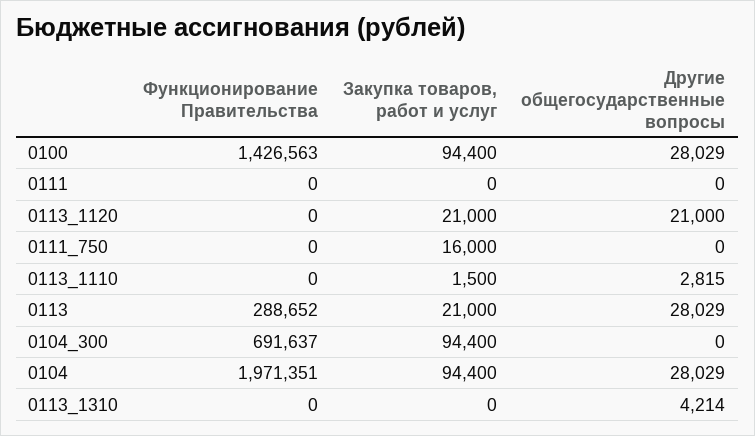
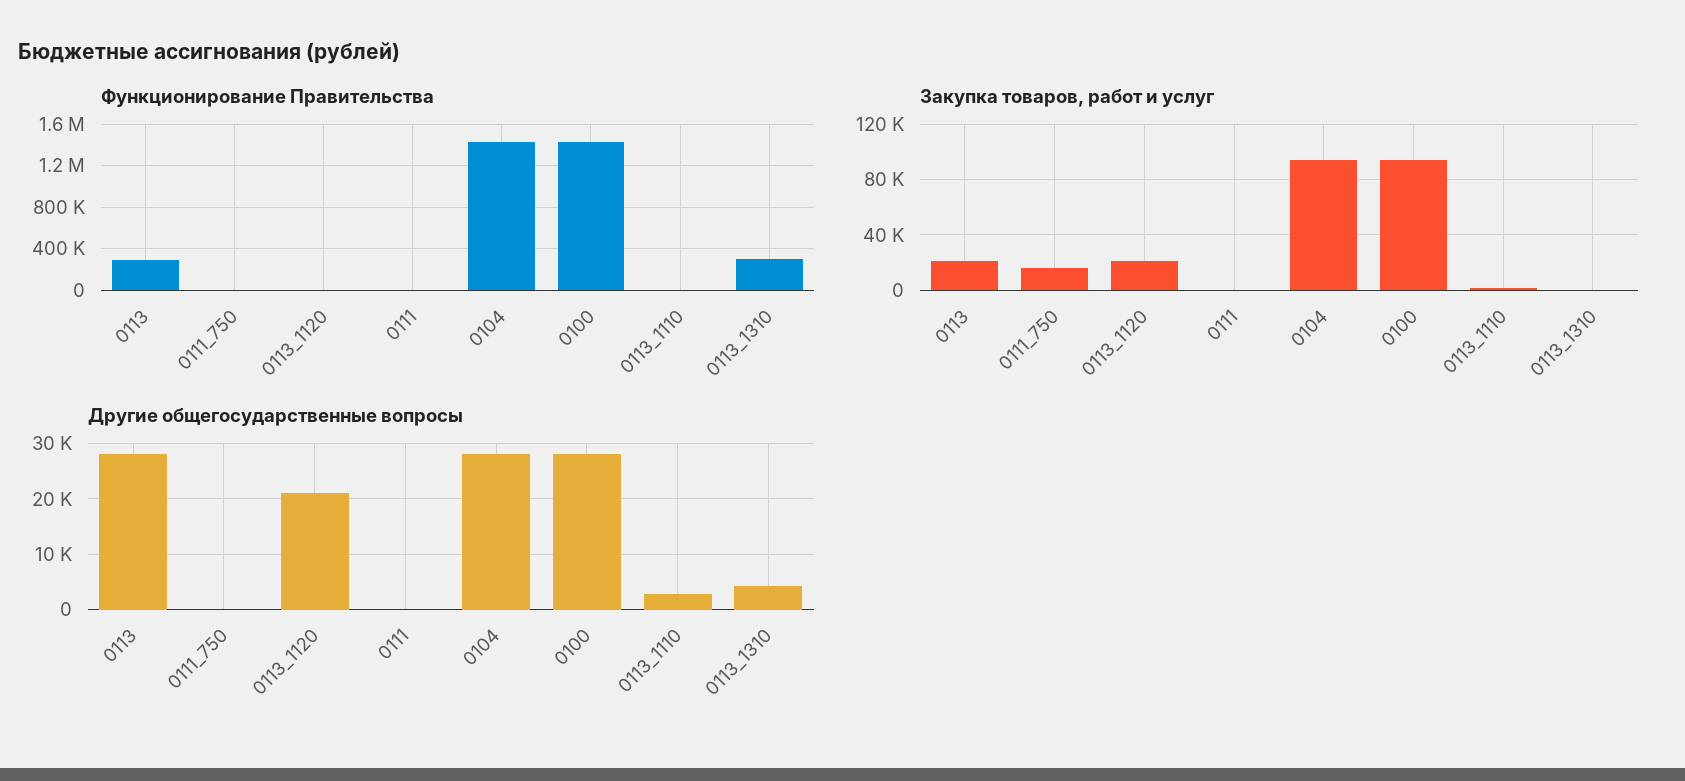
  {
    "Функционирование Правительства": {
      "0100": 1426563,
      "0111": 0,
      "0113_1120": 0,
      "0111_750": 0,
      "0113_1110": 0,
      "0113": 288652,
-     "0104_300": 691637,
-     "0104": 1971351,
+     "0104": 1400000,
-     "0113_1310": 0
+     "0113_1310": 300000
    },
    "Закупка товаров, работ и услуг": {
      "0100": 94400,
      "0111": 0,
      "0113_1120": 21000,
      "0111_750": 16000,
      "0113_1110": 1500,
      "0113": 21000,
-     "0104_300": 94400,
      "0104": 94400,
      "0113_1310": 0
    },
    "Другие общегосударственные вопросы": {
      "0100": 28029,
      "0111": 0,
      "0113_1120": 21000,
      "0111_750": 0,
      "0113_1110": 2815,
      "0113": 28029,
-     "0104_300": 0,
      "0104": 28029,
      "0113_1310": 4214
    }
  }

